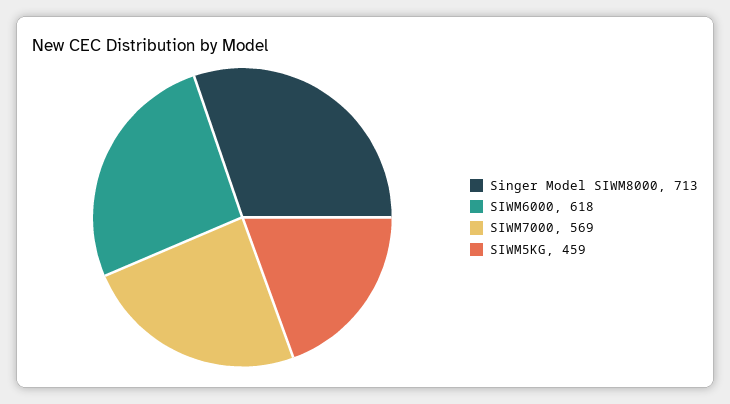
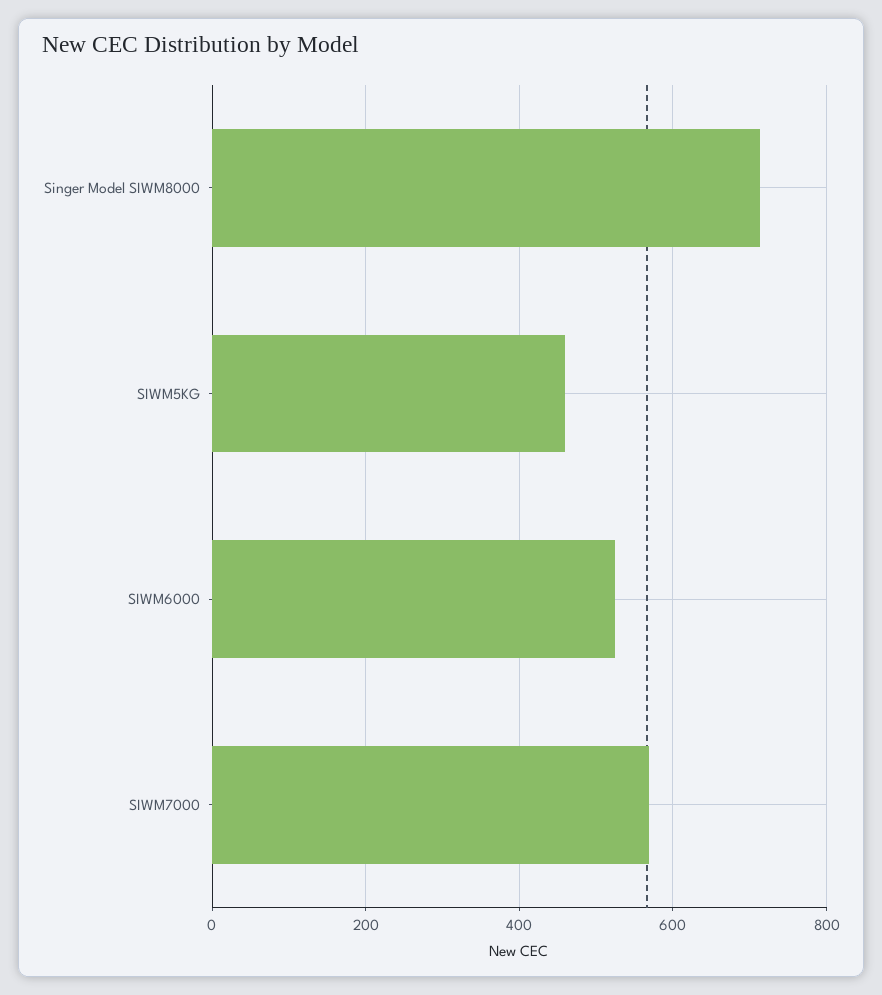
  {
    "Singer Model SIWM8000": 713,
-   "SIWM6000": 618,
+   "SIWM6000": 520,
    "SIWM7000": 569,
    "SIWM5KG": 459
  }

